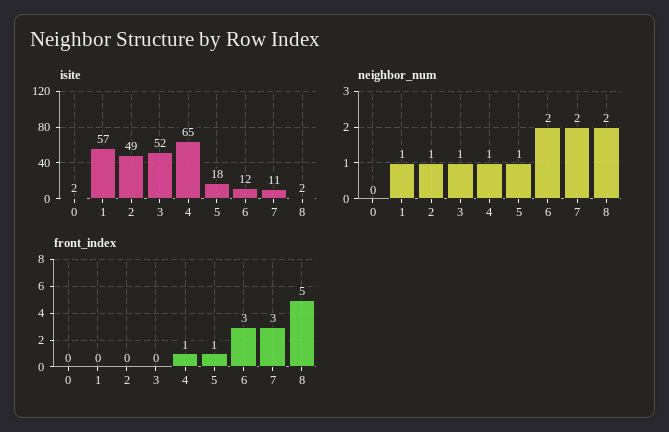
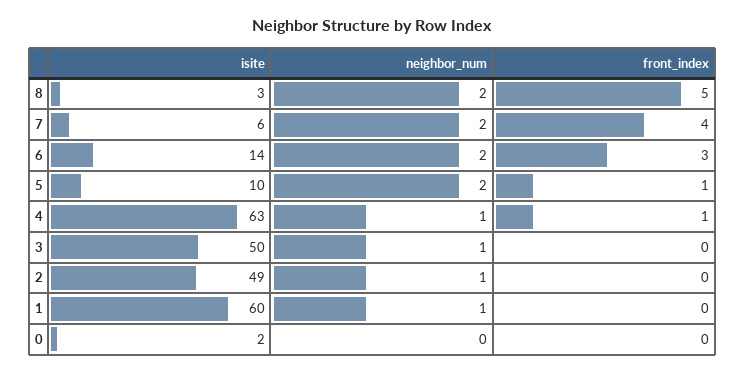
  {
    "isite": {
      "0": 2,
-     "1": 57,
+     "1": 60,
      "2": 49,
-     "3": 52,
+     "3": 50,
-     "4": 65,
+     "4": 63,
-     "5": 18,
+     "5": 10,
-     "6": 12,
+     "6": 14,
-     "7": 11,
+     "7": 6,
-     "8": 2
+     "8": 3
    },
    "neighbor_num": {
      "0": 0,
      "1": 1,
      "2": 1,
      "3": 1,
      "4": 1,
-     "5": 1,
+     "5": 2,
      "6": 2,
      "7": 2,
      "8": 2
    },
    "front_index": {
      "0": 0,
      "1": 0,
      "2": 0,
      "3": 0,
      "4": 1,
      "5": 1,
      "6": 3,
-     "7": 3,
+     "7": 4,
      "8": 5
    }
  }

